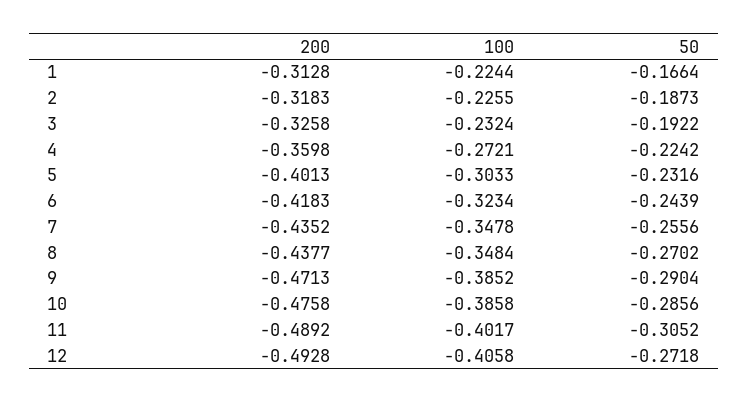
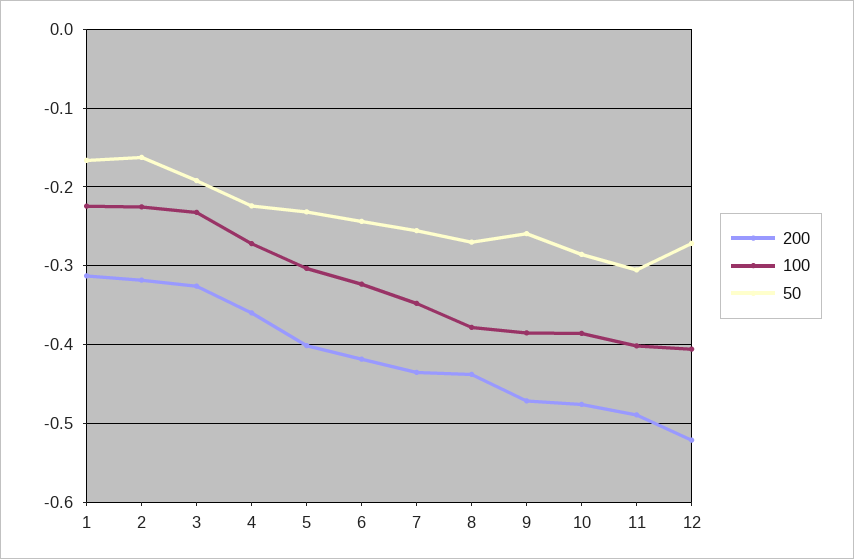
  {
    "200": {
      "1": -0.3128,
      "2": -0.3183,
      "3": -0.3258,
      "4": -0.3598,
      "5": -0.4013,
      "6": -0.4183,
      "7": -0.4352,
      "8": -0.4377,
      "9": -0.4713,
      "10": -0.4758,
      "11": -0.4892,
-     "12": -0.4928
+     "12": -0.52
    },
    "100": {
      "1": -0.2244,
      "2": -0.2255,
      "3": -0.2324,
      "4": -0.2721,
      "5": -0.3033,
      "6": -0.3234,
      "7": -0.3478,
-     "8": -0.3484,
+     "8": -0.38,
      "9": -0.3852,
      "10": -0.3858,
      "11": -0.4017,
      "12": -0.4058
    },
    "50": {
      "1": -0.1664,
-     "2": -0.1873,
+     "2": -0.16,
      "3": -0.1922,
      "4": -0.2242,
      "5": -0.2316,
      "6": -0.2439,
      "7": -0.2556,
      "8": -0.2702,
-     "9": -0.2904,
+     "9": -0.26,
      "10": -0.2856,
      "11": -0.3052,
      "12": -0.2718
    }
  }

